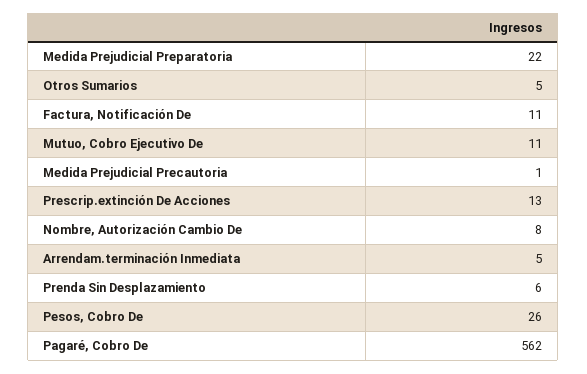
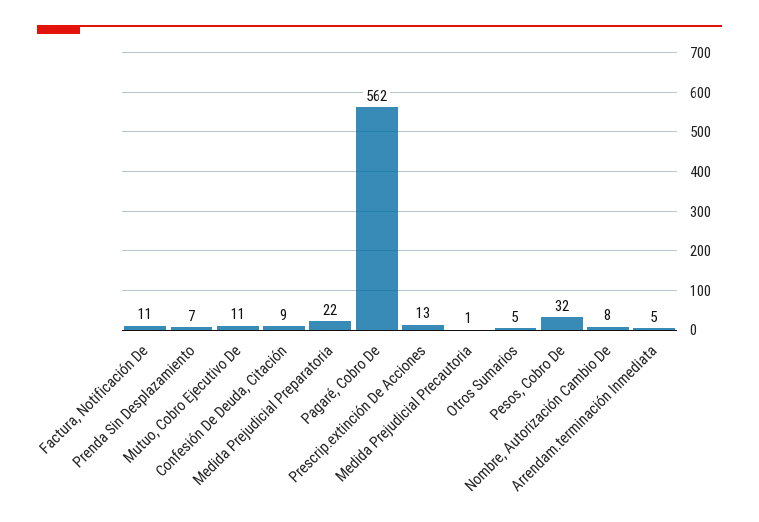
  {
    "Medida Prejudicial Preparatoria": 22,
    "Otros Sumarios": 5,
    "Factura, Notificación De": 11,
    "Mutuo, Cobro Ejecutivo De": 11,
    "Medida Prejudicial Precautoria": 1,
    "Prescrip.extinción De Acciones": 13,
    "Nombre, Autorización Cambio De": 8,
    "Arrendam.terminación Inmediata": 5,
-   "Prenda Sin Desplazamiento": 6,
+   "Prenda Sin Desplazamiento": 7,
-   "Pesos, Cobro De": 26,
+   "Pesos, Cobro De": 32,
-   "Pagaré, Cobro De": 562
+   "Pagaré, Cobro De": 562,
+   "Confesión De Deuda, Citación": 9
  }

